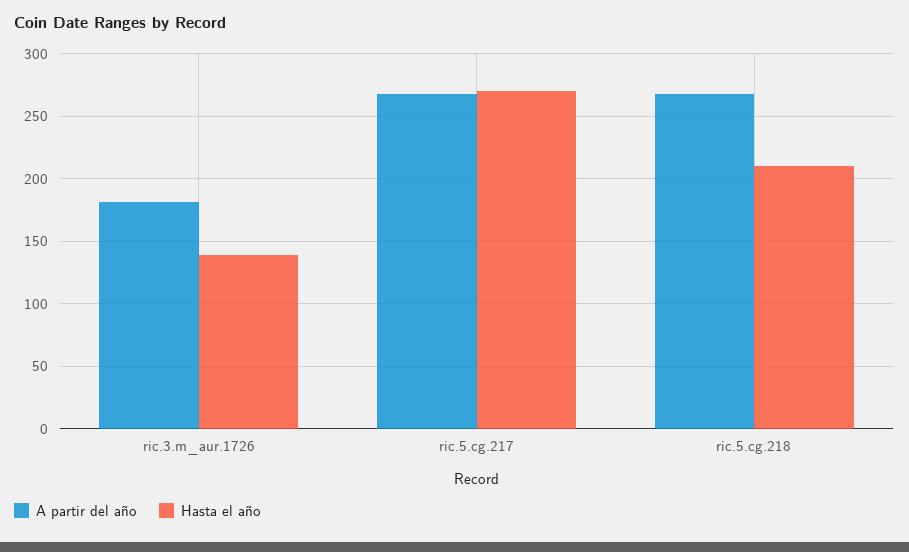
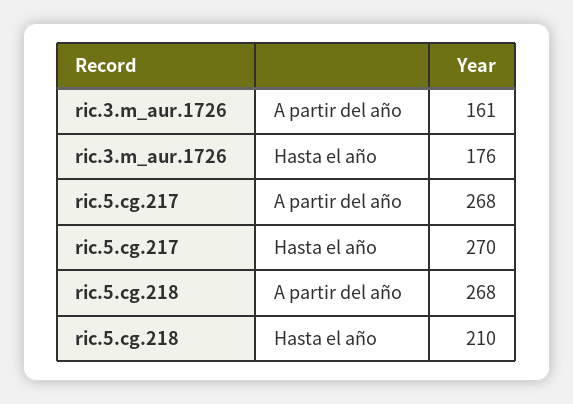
  {
    "A partir del año": {
-     "ric.3.m_aur.1726": 180,
+     "ric.3.m_aur.1726": 161,
      "ric.5.cg.217": 268,
      "ric.5.cg.218": 268
    },
    "Hasta el año": {
-     "ric.3.m_aur.1726": 140,
+     "ric.3.m_aur.1726": 176,
      "ric.5.cg.217": 270,
      "ric.5.cg.218": 210
    }
  }

